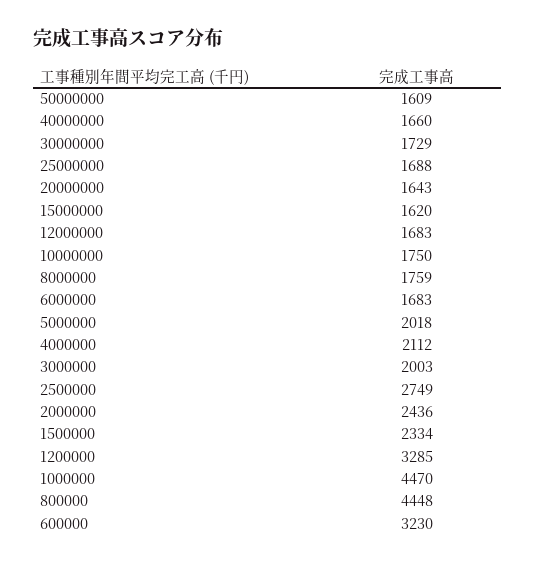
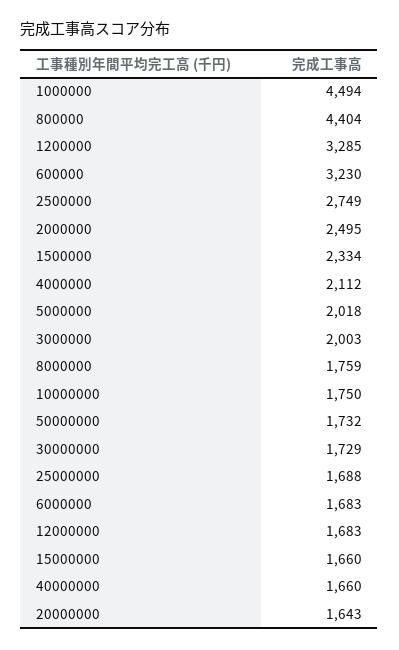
  {
-   "50000000": 1609,
+   "50000000": 1732,
    "40000000": 1660,
    "30000000": 1729,
    "25000000": 1688,
    "20000000": 1643,
-   "15000000": 1620,
+   "15000000": 1660,
    "12000000": 1683,
    "10000000": 1750,
    "8000000": 1759,
    "6000000": 1683,
    "5000000": 2018,
    "4000000": 2112,
    "3000000": 2003,
    "2500000": 2749,
-   "2000000": 2436,
+   "2000000": 2495,
    "1500000": 2334,
    "1200000": 3285,
-   "1000000": 4470,
+   "1000000": 4494,
-   "800000": 4448,
+   "800000": 4404,
    "600000": 3230
  }

